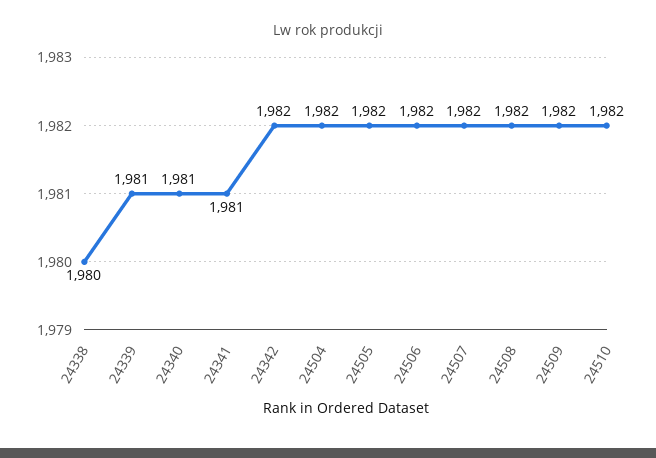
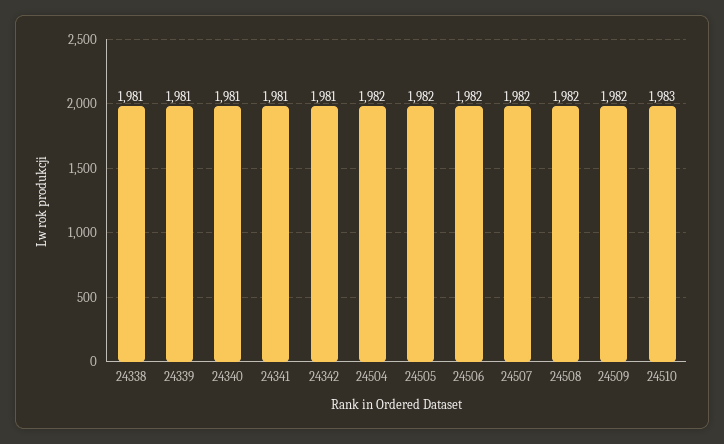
  {
-   "24338": 1980,
+   "24338": 1981,
    "24339": 1981,
    "24340": 1981,
    "24341": 1981,
-   "24342": 1982,
+   "24342": 1981,
    "24504": 1982,
    "24505": 1982,
    "24506": 1982,
    "24507": 1982,
    "24508": 1982,
    "24509": 1982,
-   "24510": 1982
+   "24510": 1983
  }

